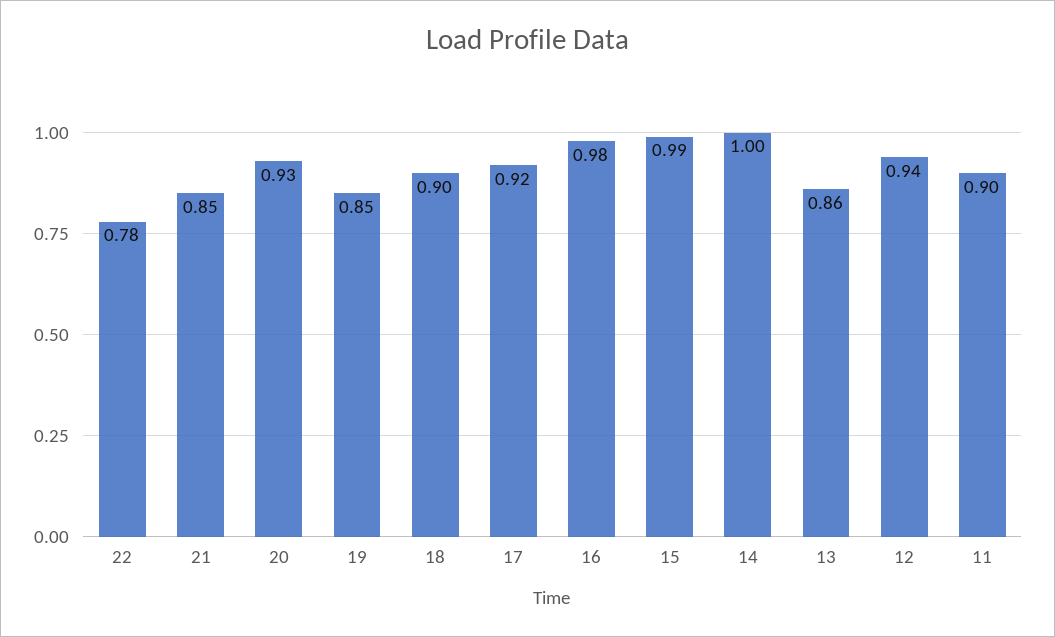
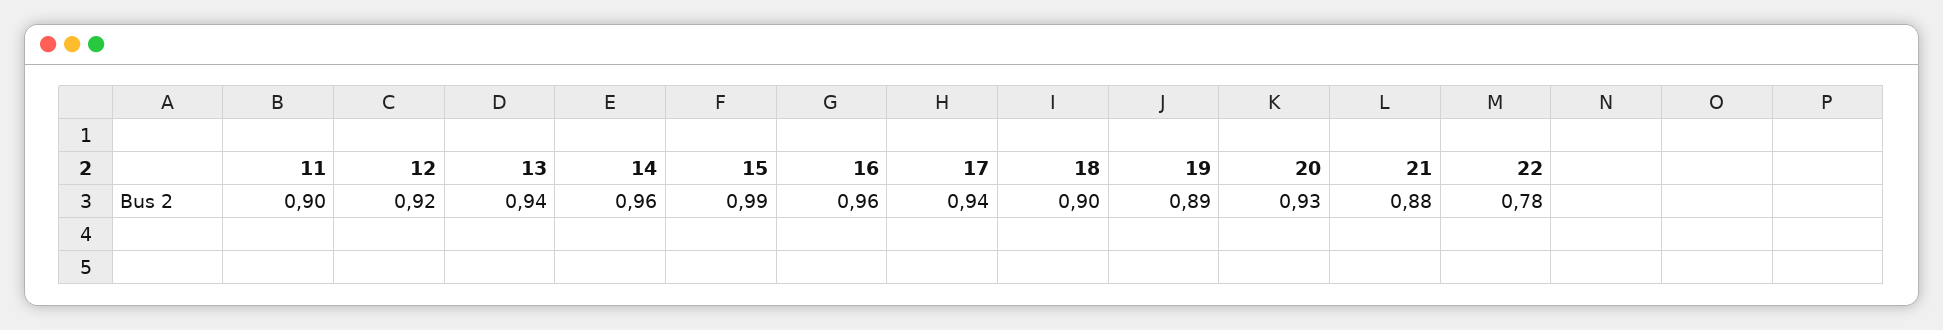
  {
    "22": 0.78,
-   "21": 0.85,
+   "21": 0.88,
    "20": 0.93,
-   "19": 0.85,
+   "19": 0.89,
    "18": 0.9,
-   "17": 0.92,
+   "17": 0.94,
-   "16": 0.98,
+   "16": 0.96,
    "15": 0.99,
-   "14": 1,
+   "14": 0.96,
-   "13": 0.86,
+   "13": 0.94,
-   "12": 0.94,
+   "12": 0.92,
    "11": 0.9
  }

